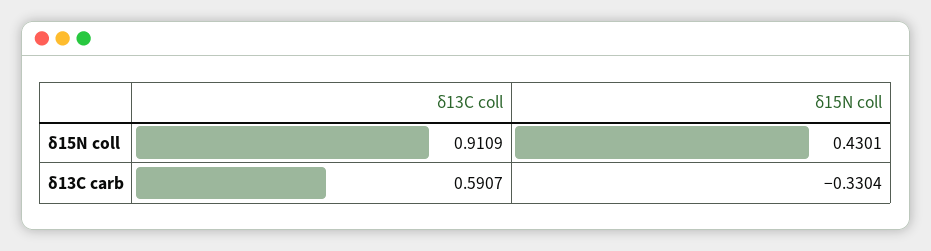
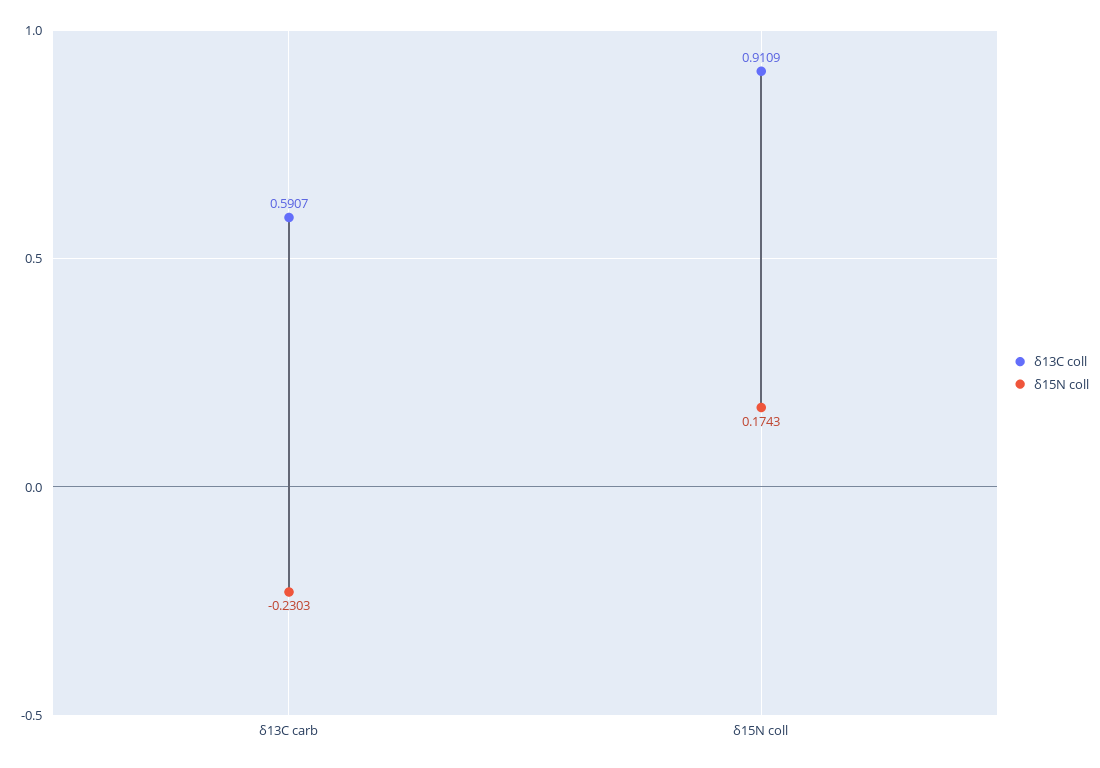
  {
    "δ13C coll": {
      "δ15N coll": 0.9109,
      "δ13C carb": 0.5907
    },
    "δ15N coll": {
-     "δ15N coll": 0.4301,
+     "δ15N coll": 0.1743,
-     "δ13C carb": -0.3304
+     "δ13C carb": -0.2303
    }
  }

